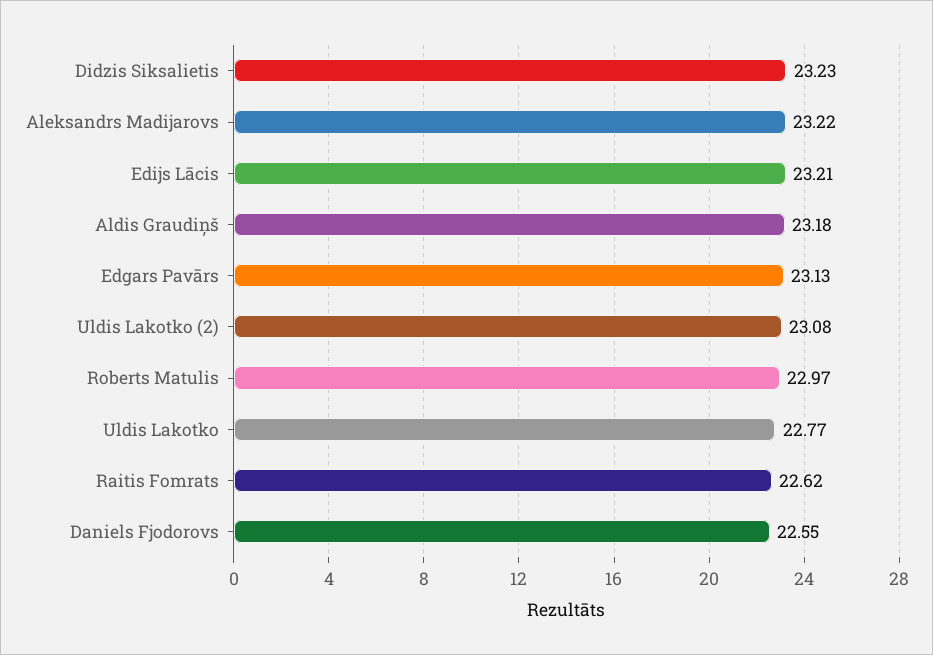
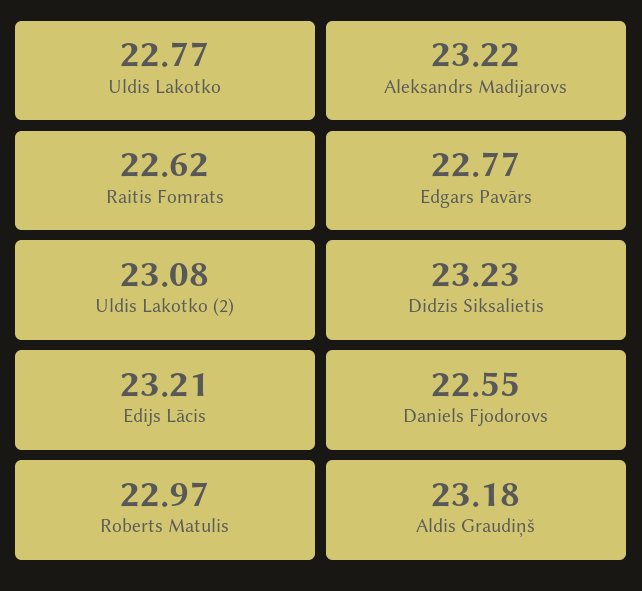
  {
    "Didzis Siksalietis": 23.23,
    "Aleksandrs Madijarovs": 23.22,
    "Edijs Lācis": 23.21,
    "Aldis Graudiņš": 23.18,
-   "Edgars Pavārs": 23.13,
+   "Edgars Pavārs": 22.77,
    "Uldis Lakotko (2)": 23.08,
    "Roberts Matulis": 22.97,
    "Uldis Lakotko": 22.77,
    "Raitis Fomrats": 22.62,
    "Daniels Fjodorovs": 22.55
  }

